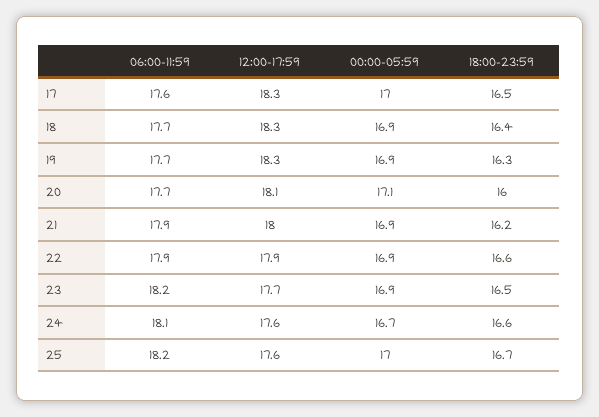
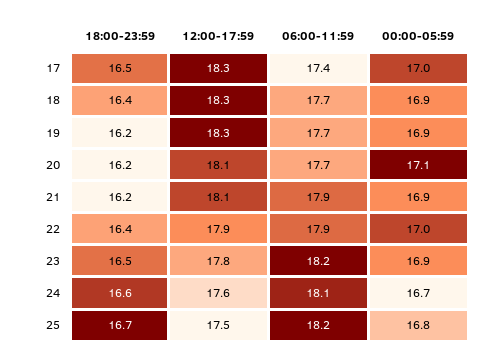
  {
    "06:00-11:59": {
-     "17": 17.6,
+     "17": 17.4,
      "18": 17.7,
      "19": 17.7,
      "20": 17.7,
      "21": 17.9,
      "22": 17.9,
      "23": 18.2,
      "24": 18.1,
      "25": 18.2
    },
    "12:00-17:59": {
      "17": 18.3,
      "18": 18.3,
      "19": 18.3,
      "20": 18.1,
-     "21": 18,
+     "21": 18.1,
      "22": 17.9,
-     "23": 17.7,
+     "23": 17.8,
      "24": 17.6,
-     "25": 17.6
+     "25": 17.5
    },
    "00:00-05:59": {
      "17": 17,
      "18": 16.9,
      "19": 16.9,
      "20": 17.1,
      "21": 16.9,
-     "22": 16.9,
+     "22": 17,
      "23": 16.9,
      "24": 16.7,
-     "25": 17
+     "25": 16.8
    },
    "18:00-23:59": {
      "17": 16.5,
      "18": 16.4,
-     "19": 16.3,
+     "19": 16.2,
-     "20": 16,
+     "20": 16.2,
      "21": 16.2,
-     "22": 16.6,
+     "22": 16.4,
      "23": 16.5,
      "24": 16.6,
      "25": 16.7
    }
  }

